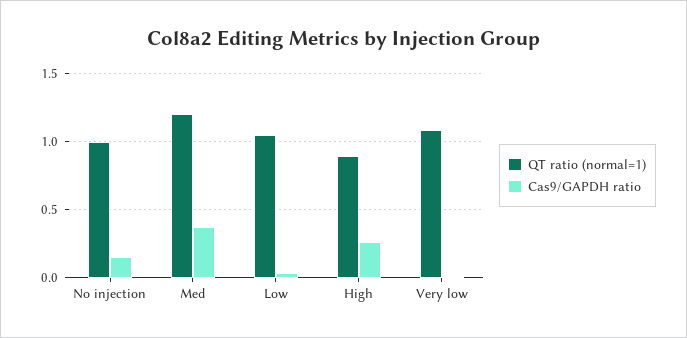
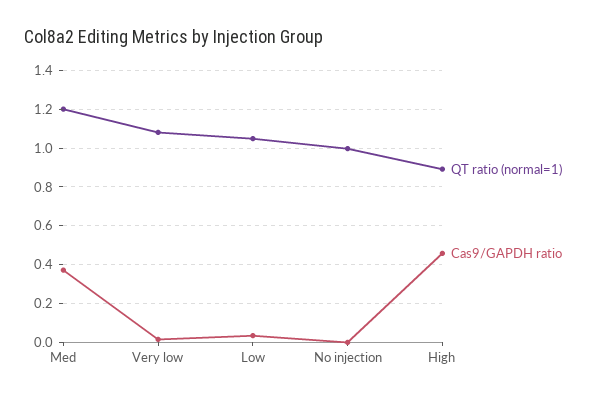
  {
    "QT ratio (normal=1)": {
      "No injection": 1,
      "Med": 1.2,
      "Low": 1.05,
      "High": 0.9,
      "Very low": 1.1
    },
    "Cas9/GAPDH ratio": {
-     "No injection": 0.15,
+     "No injection": 0,
      "Med": 0.35,
      "Low": 0.05,
-     "High": 0.25,
+     "High": 0.45,
      "Very low": 0
    }
  }

